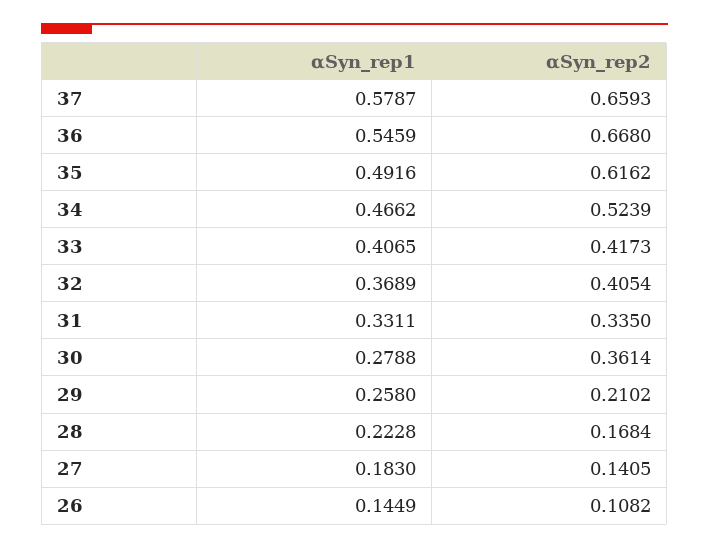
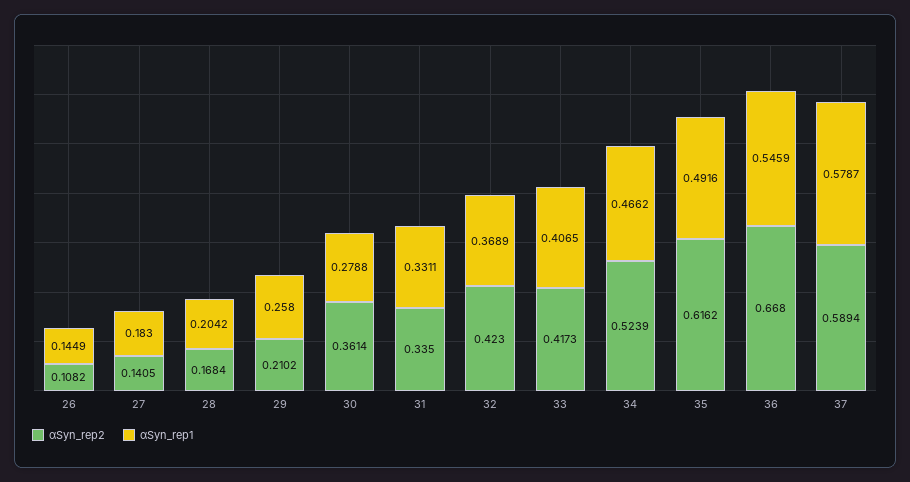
  {
    "αSyn_rep1": {
      "37": 0.5787,
      "36": 0.5459,
      "35": 0.4916,
      "34": 0.4662,
      "33": 0.4065,
      "32": 0.3689,
      "31": 0.3311,
      "30": 0.2788,
      "29": 0.258,
-     "28": 0.2228,
+     "28": 0.2042,
      "27": 0.183,
      "26": 0.1449
    },
    "αSyn_rep2": {
-     "37": 0.6593,
+     "37": 0.5894,
      "36": 0.668,
      "35": 0.6162,
      "34": 0.5239,
      "33": 0.4173,
-     "32": 0.4054,
+     "32": 0.423,
      "31": 0.335,
      "30": 0.3614,
      "29": 0.2102,
      "28": 0.1684,
      "27": 0.1405,
      "26": 0.1082
    }
  }

